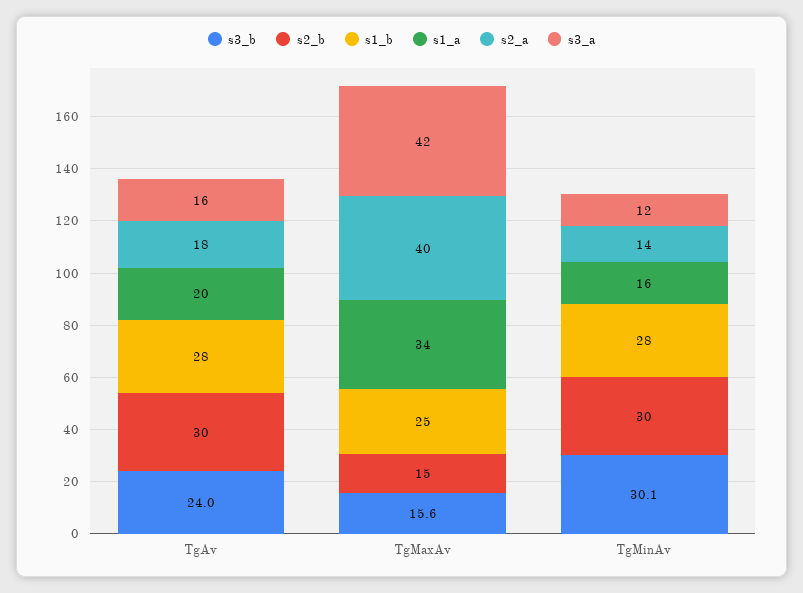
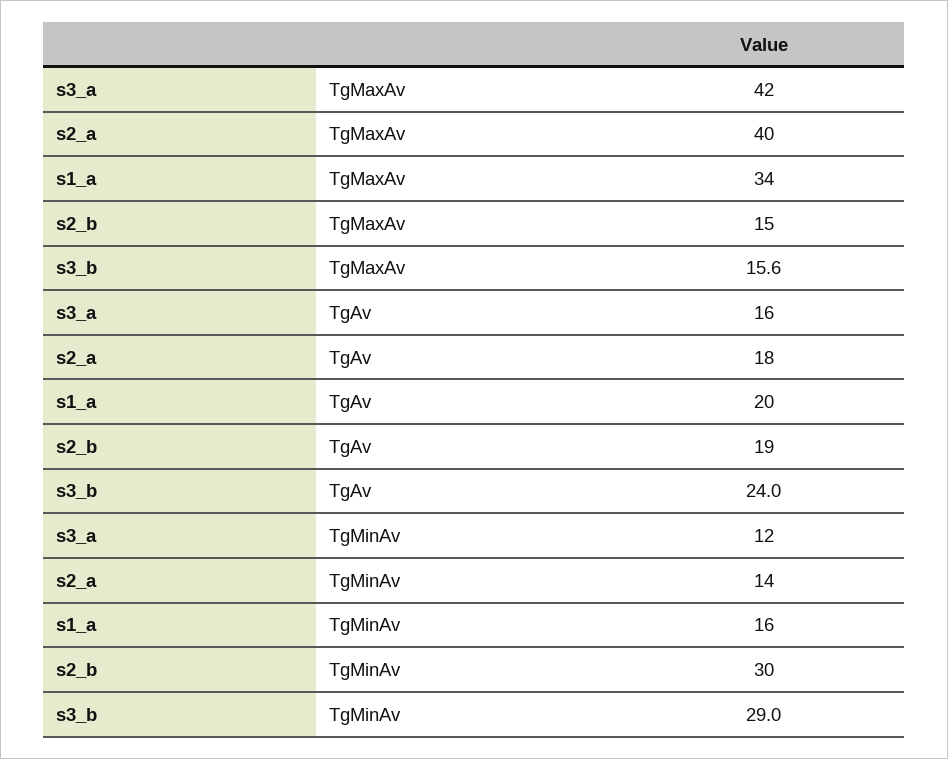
  {
    "s3_b": {
      "TgAv": 24,
      "TgMaxAv": 15.6,
-     "TgMinAv": 30.1
+     "TgMinAv": 29
    },
    "s2_b": {
-     "TgAv": 30,
+     "TgAv": 19,
      "TgMaxAv": 15,
      "TgMinAv": 30
    },
-   "s1_b": {
-     "TgAv": 28,
-     "TgMaxAv": 25,
-     "TgMinAv": 28
-   },
    "s1_a": {
      "TgAv": 20,
      "TgMaxAv": 34,
      "TgMinAv": 16
    },
    "s2_a": {
      "TgAv": 18,
      "TgMaxAv": 40,
      "TgMinAv": 14
    },
    "s3_a": {
      "TgAv": 16,
      "TgMaxAv": 42,
      "TgMinAv": 12
    }
  }

